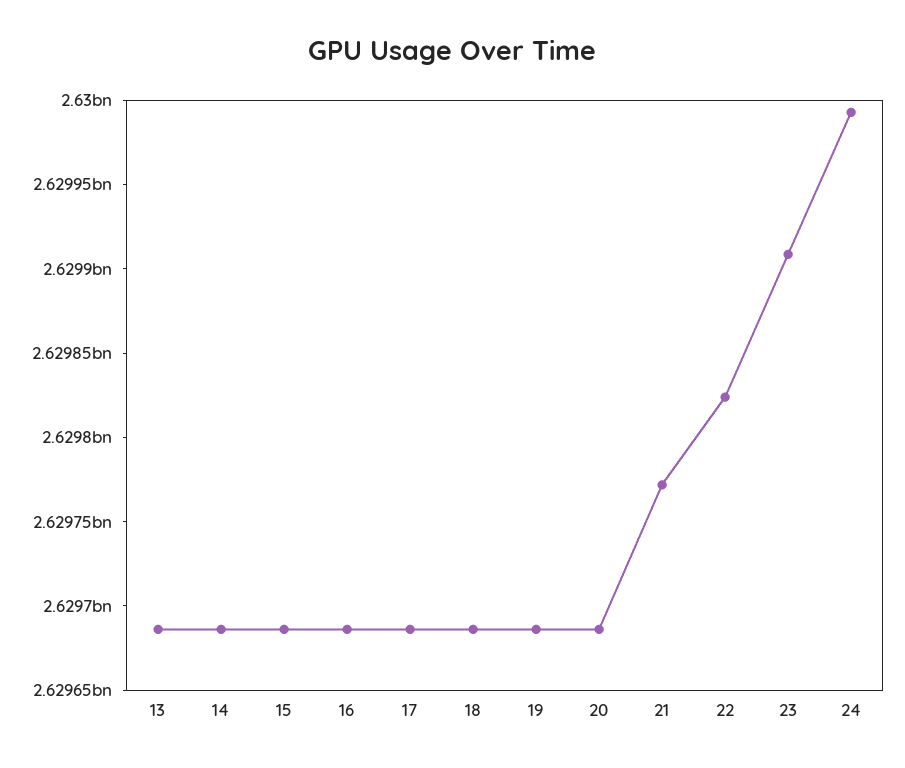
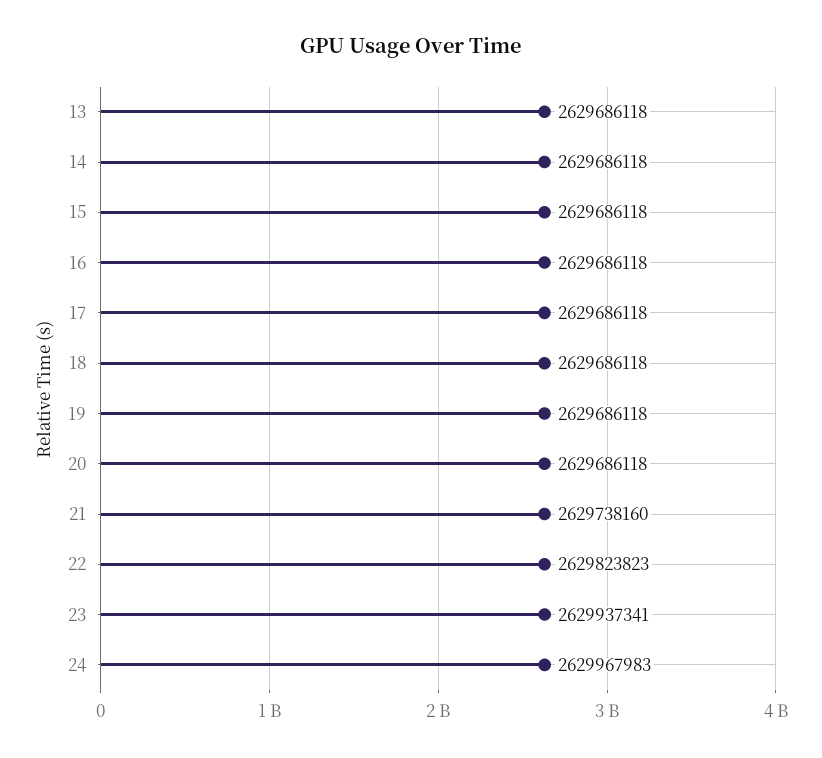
  {
    "13": 2629686118,
    "14": 2629686118,
    "15": 2629686118,
    "16": 2629686118,
    "17": 2629686118,
    "18": 2629686118,
    "19": 2629686118,
    "20": 2629686118,
-   "21": 2629770000,
+   "21": 2629738160,
    "22": 2629823823,
-   "23": 2629910000,
+   "23": 2629937341,
-   "24": 2629990000
+   "24": 2629967983
  }

